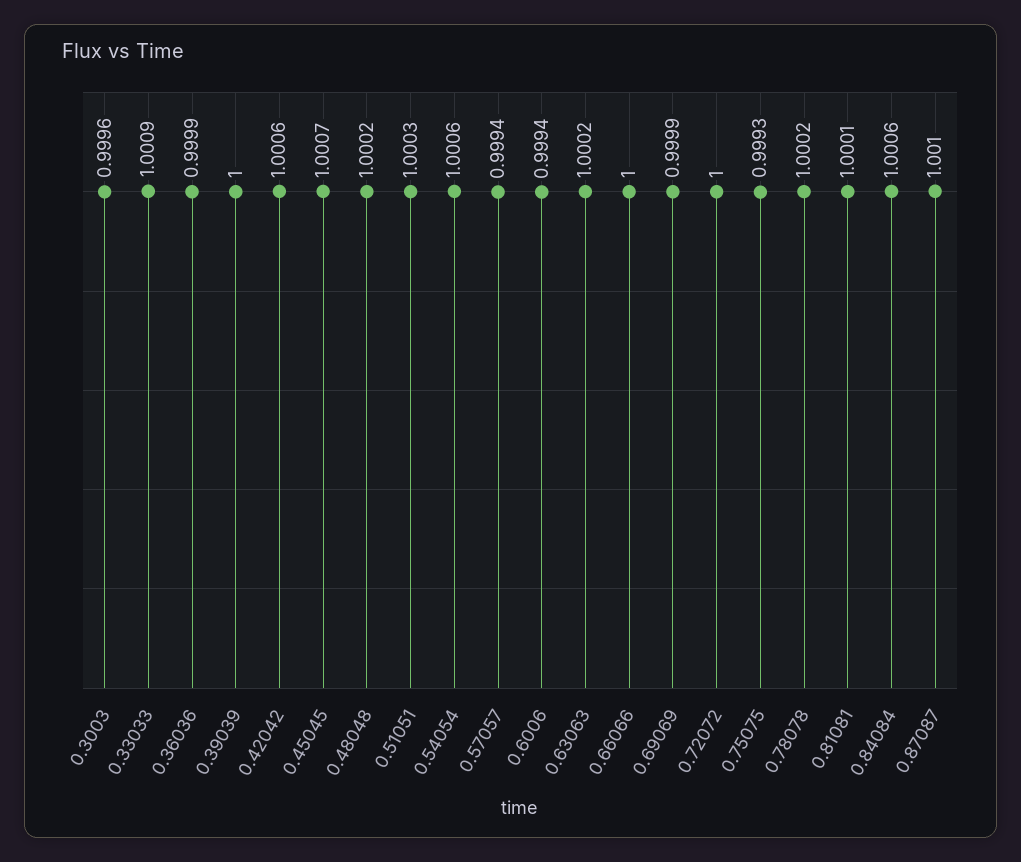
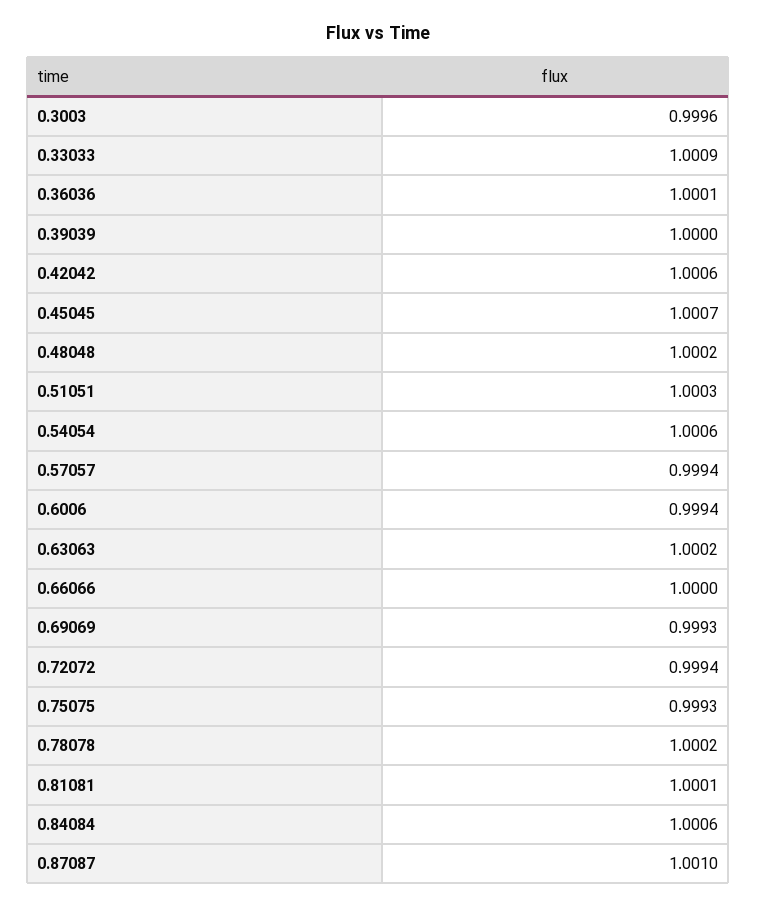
  {
    "0.3003": 0.9996,
    "0.33033": 1.0009,
-   "0.36036": 0.9999,
+   "0.36036": 1.0001,
    "0.39039": 1,
    "0.42042": 1.0006,
    "0.45045": 1.0007,
    "0.48048": 1.0002,
    "0.51051": 1.0003,
    "0.54054": 1.0006,
    "0.57057": 0.9994,
    "0.6006": 0.9994,
    "0.63063": 1.0002,
    "0.66066": 1,
-   "0.69069": 0.9999,
+   "0.69069": 0.9993,
-   "0.72072": 1,
+   "0.72072": 0.9994,
    "0.75075": 0.9993,
    "0.78078": 1.0002,
    "0.81081": 1.0001,
    "0.84084": 1.0006,
    "0.87087": 1.001
  }

